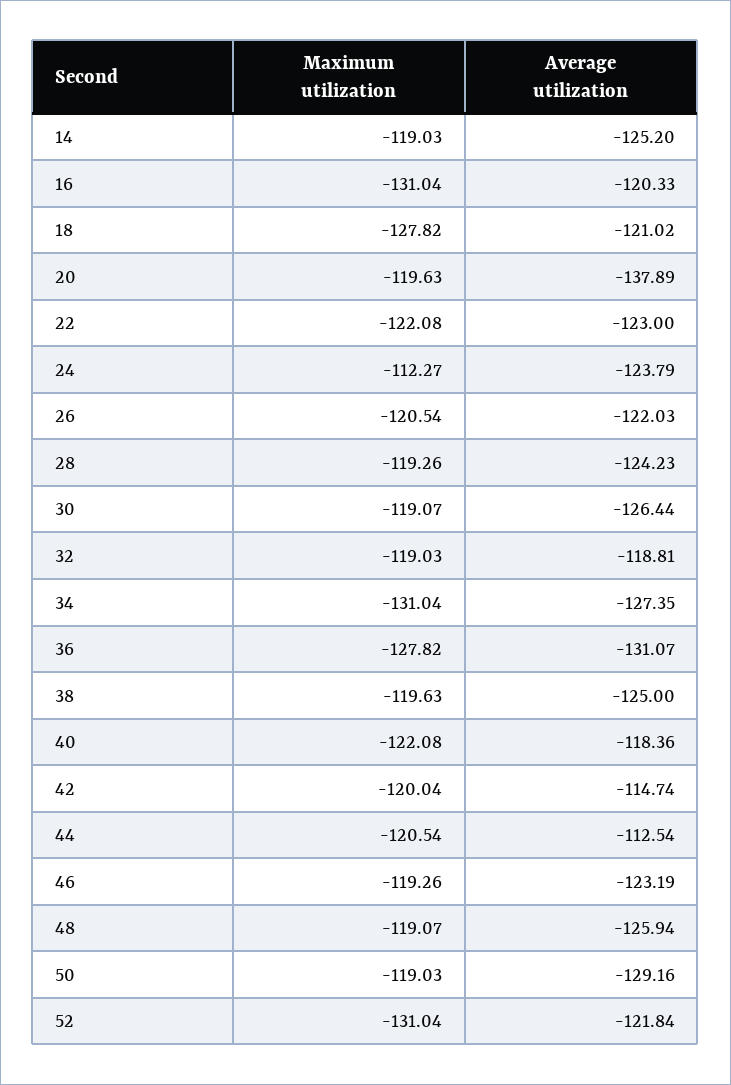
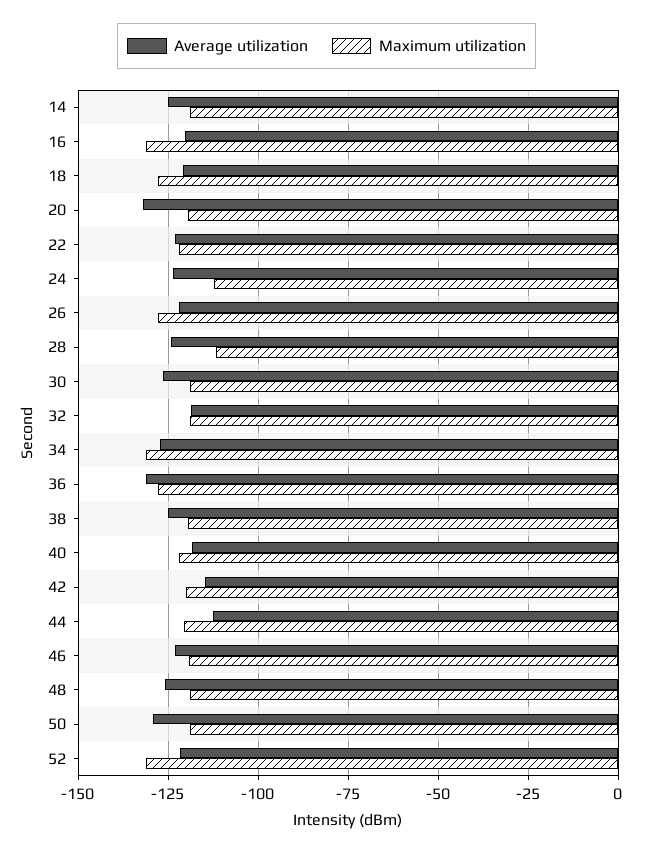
  {
    "Maximum utilization": {
      "14": -119.03,
      "16": -131.04,
      "18": -127.82,
      "20": -119.63,
      "22": -122.08,
      "24": -112.27,
-     "26": -120.54,
+     "26": -127.5,
-     "28": -119.26,
+     "28": -112.5,
      "30": -119.07,
      "32": -119.03,
      "34": -131.04,
      "36": -127.82,
      "38": -119.63,
      "40": -122.08,
      "42": -120.04,
      "44": -120.54,
      "46": -119.26,
      "48": -119.07,
      "50": -119.03,
      "52": -131.04
    },
    "Average utilization": {
      "14": -125.2,
      "16": -120.33,
      "18": -121.02,
-     "20": -137.89,
+     "20": -132.5,
      "22": -123,
      "24": -123.79,
      "26": -122.03,
      "28": -124.23,
      "30": -126.44,
      "32": -118.81,
      "34": -127.35,
      "36": -131.07,
      "38": -125,
      "40": -118.36,
      "42": -114.74,
      "44": -112.54,
      "46": -123.19,
      "48": -125.94,
      "50": -129.16,
      "52": -121.84
    }
  }

